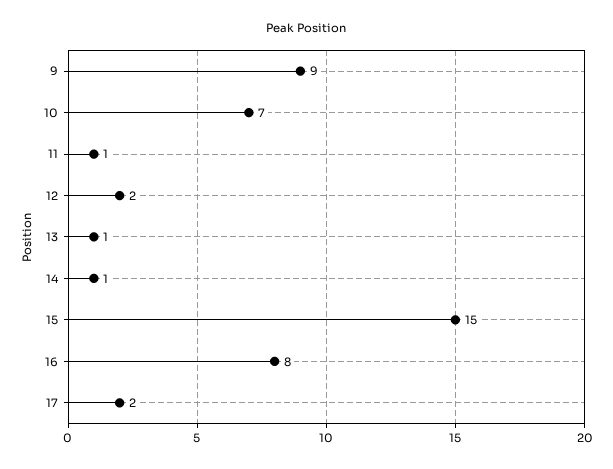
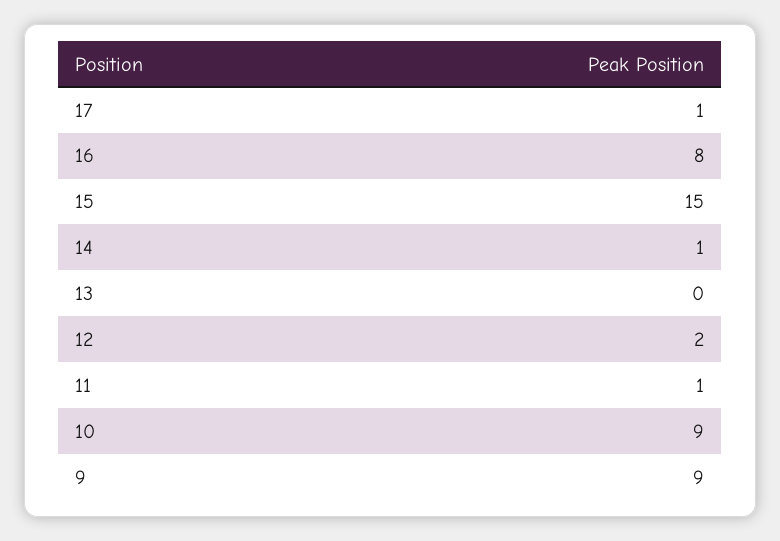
  {
    "9": 9,
-   "10": 7,
+   "10": 9,
    "11": 1,
    "12": 2,
-   "13": 1,
+   "13": 0,
    "14": 1,
    "15": 15,
    "16": 8,
-   "17": 2
+   "17": 1
  }

